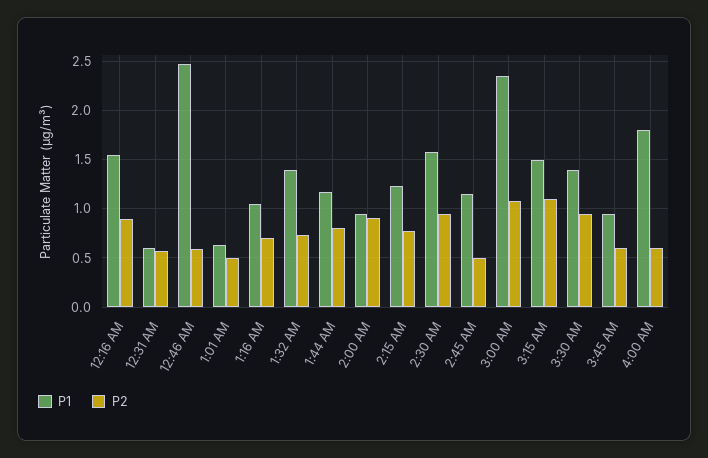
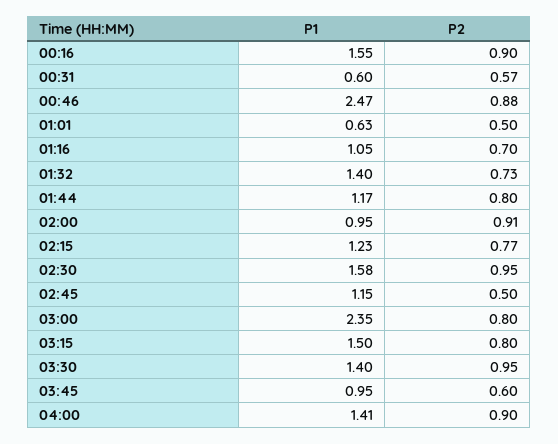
  {
    "P1": {
      "12:16 AM": 1.55,
      "12:31 AM": 0.6,
      "12:46 AM": 2.47,
      "1:01 AM": 0.63,
      "1:16 AM": 1.05,
      "1:32 AM": 1.4,
      "1:44 AM": 1.17,
      "2:00 AM": 0.95,
      "2:15 AM": 1.23,
      "2:30 AM": 1.58,
      "2:45 AM": 1.15,
      "3:00 AM": 2.35,
      "3:15 AM": 1.5,
      "3:30 AM": 1.4,
      "3:45 AM": 0.95,
-     "4:00 AM": 1.8
+     "4:00 AM": 1.41
    },
    "P2": {
      "12:16 AM": 0.9,
      "12:31 AM": 0.57,
-     "12:46 AM": 0.6,
+     "12:46 AM": 0.88,
      "1:01 AM": 0.5,
      "1:16 AM": 0.7,
      "1:32 AM": 0.73,
      "1:44 AM": 0.8,
      "2:00 AM": 0.91,
      "2:15 AM": 0.77,
      "2:30 AM": 0.95,
      "2:45 AM": 0.5,
-     "3:00 AM": 1.1,
+     "3:00 AM": 0.8,
-     "3:15 AM": 1.1,
+     "3:15 AM": 0.8,
      "3:30 AM": 0.95,
      "3:45 AM": 0.6,
-     "4:00 AM": 0.6
+     "4:00 AM": 0.9
    }
  }

